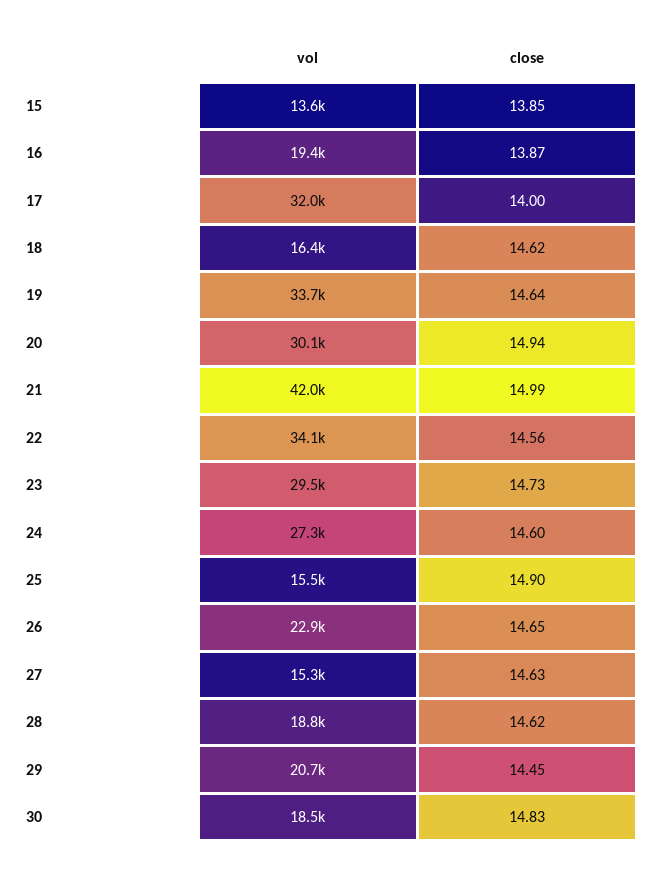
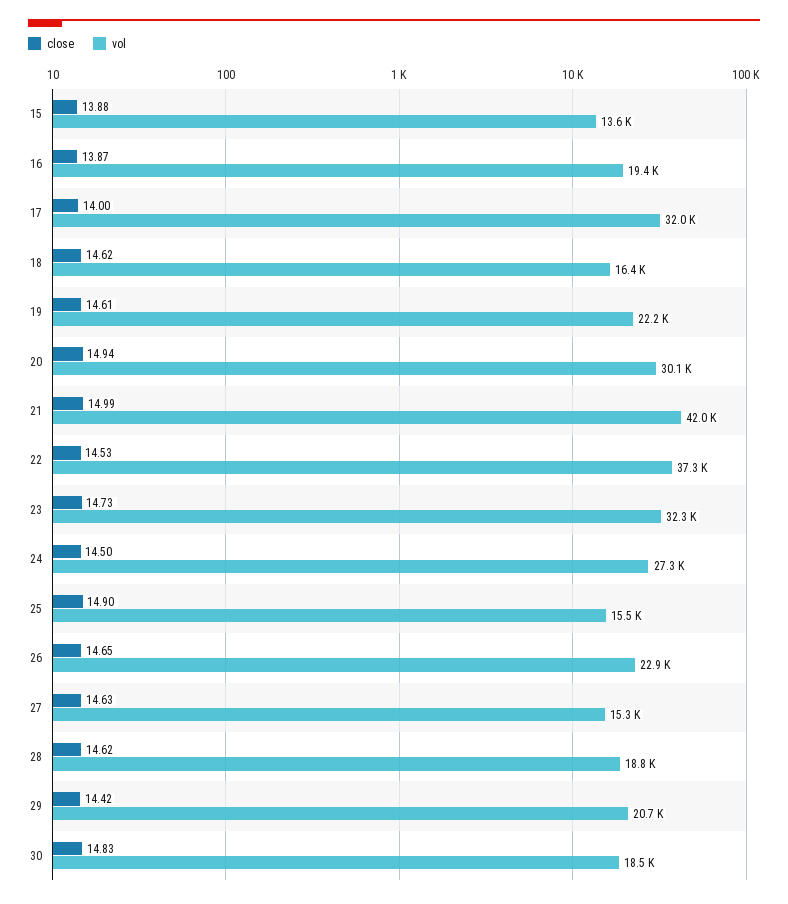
  {
    "vol": {
      "15": 13600,
      "16": 19400,
      "17": 32000,
      "18": 16400,
-     "19": 33700,
+     "19": 22200,
      "20": 30100,
      "21": 42000,
-     "22": 34100,
+     "22": 37300,
-     "23": 29500,
+     "23": 32300,
      "24": 27300,
      "25": 15500,
      "26": 22900,
      "27": 15300,
      "28": 18800,
      "29": 20700,
      "30": 18500
    },
    "close": {
-     "15": 13.85,
+     "15": 13.88,
      "16": 13.87,
      "17": 14,
      "18": 14.62,
-     "19": 14.64,
+     "19": 14.61,
      "20": 14.94,
      "21": 14.99,
-     "22": 14.56,
+     "22": 14.53,
      "23": 14.73,
-     "24": 14.6,
+     "24": 14.5,
      "25": 14.9,
      "26": 14.65,
      "27": 14.63,
      "28": 14.62,
-     "29": 14.45,
+     "29": 14.42,
      "30": 14.83
    }
  }

